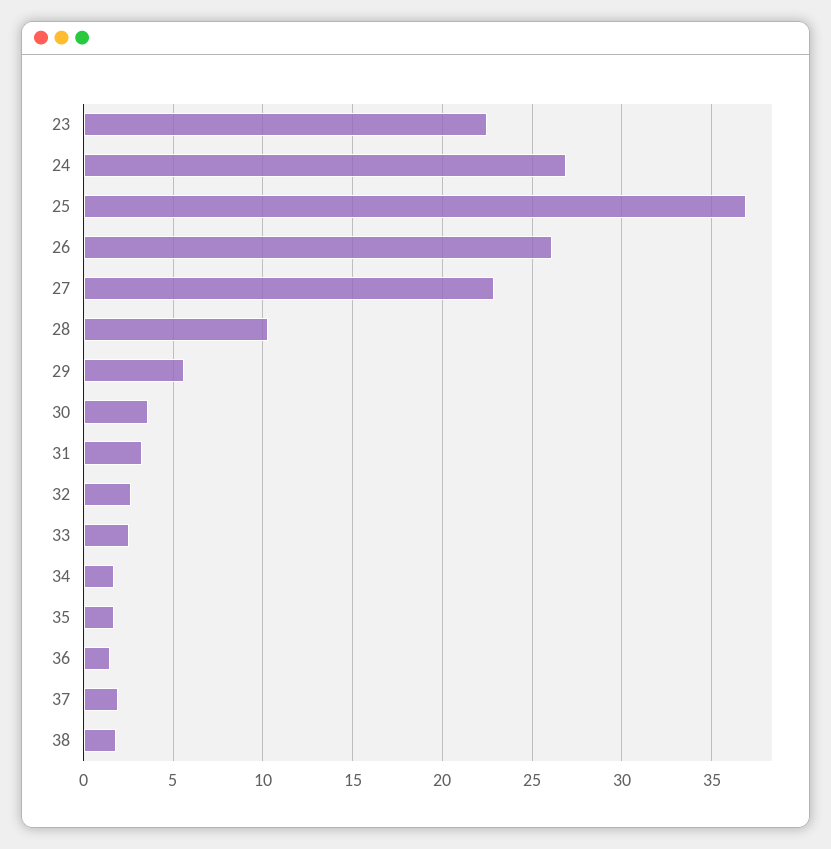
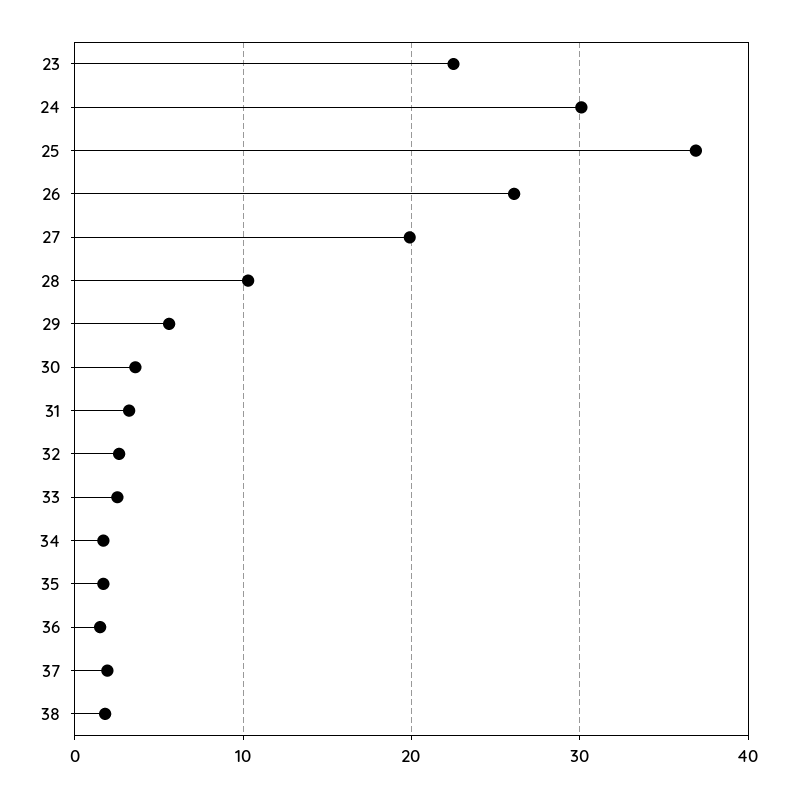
  {
    "23": 22.5,
-   "24": 27,
+   "24": 30,
    "25": 37,
    "26": 26,
-   "27": 23,
+   "27": 20,
    "28": 10.5,
    "29": 5.5,
    "30": 3.5,
    "31": 3,
    "32": 2.5,
    "33": 2.5,
    "34": 1.5,
    "35": 1.5,
    "36": 1.5,
    "37": 2,
    "38": 2
  }

